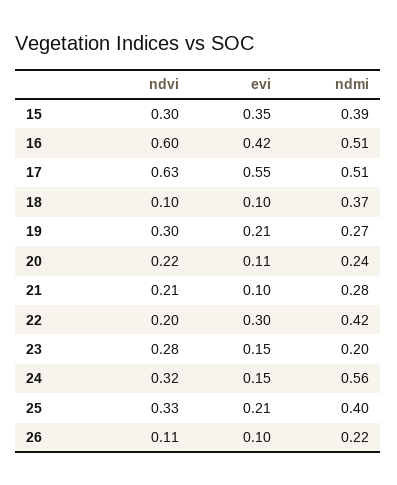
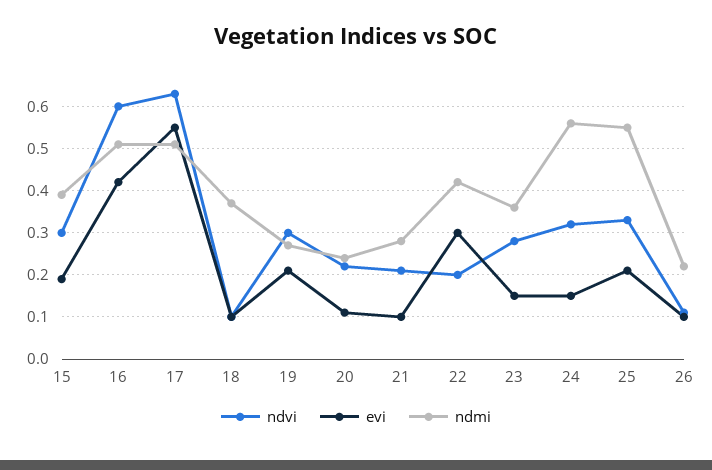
  {
    "ndvi": {
      "15": 0.3,
      "16": 0.6,
      "17": 0.63,
      "18": 0.1,
      "19": 0.3,
      "20": 0.22,
      "21": 0.21,
      "22": 0.2,
      "23": 0.28,
      "24": 0.32,
      "25": 0.33,
      "26": 0.11
    },
    "evi": {
-     "15": 0.35,
+     "15": 0.2,
      "16": 0.42,
      "17": 0.55,
      "18": 0.1,
      "19": 0.21,
      "20": 0.11,
      "21": 0.1,
      "22": 0.3,
      "23": 0.15,
      "24": 0.15,
      "25": 0.21,
      "26": 0.1
    },
    "ndmi": {
      "15": 0.39,
      "16": 0.51,
      "17": 0.51,
      "18": 0.37,
      "19": 0.27,
      "20": 0.24,
      "21": 0.28,
      "22": 0.42,
-     "23": 0.2,
+     "23": 0.35,
      "24": 0.56,
-     "25": 0.4,
+     "25": 0.55,
      "26": 0.22
    }
  }

